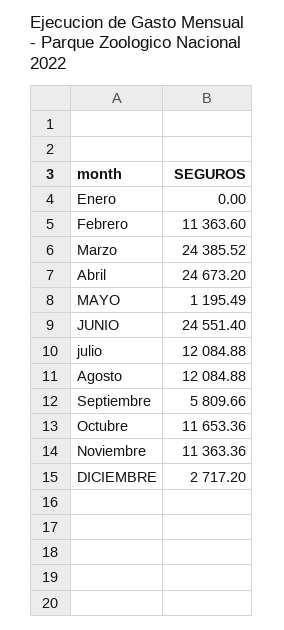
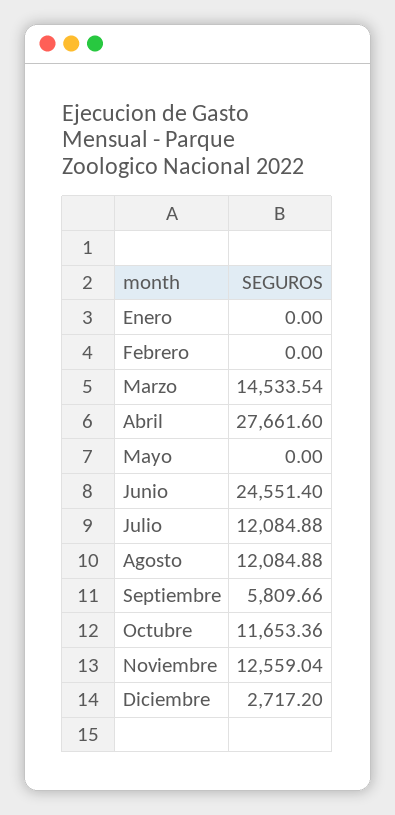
  {
    "Enero": 0,
-   "Febrero": 11363.6,
+   "Febrero": 0,
-   "Marzo": 24385.52,
+   "Marzo": 14533.54,
-   "Abril": 24673.2,
+   "Abril": 27661.6,
-   "MAYO": 1195.49,
+   "MAYO": 0,
    "JUNIO": 24551.4,
    "julio": 12084.88,
    "Agosto": 12084.88,
    "Septiembre": 5809.66,
    "Octubre": 11653.36,
-   "Noviembre": 11363.36,
+   "Noviembre": 12559.04,
    "DICIEMBRE": 2717.2
  }

